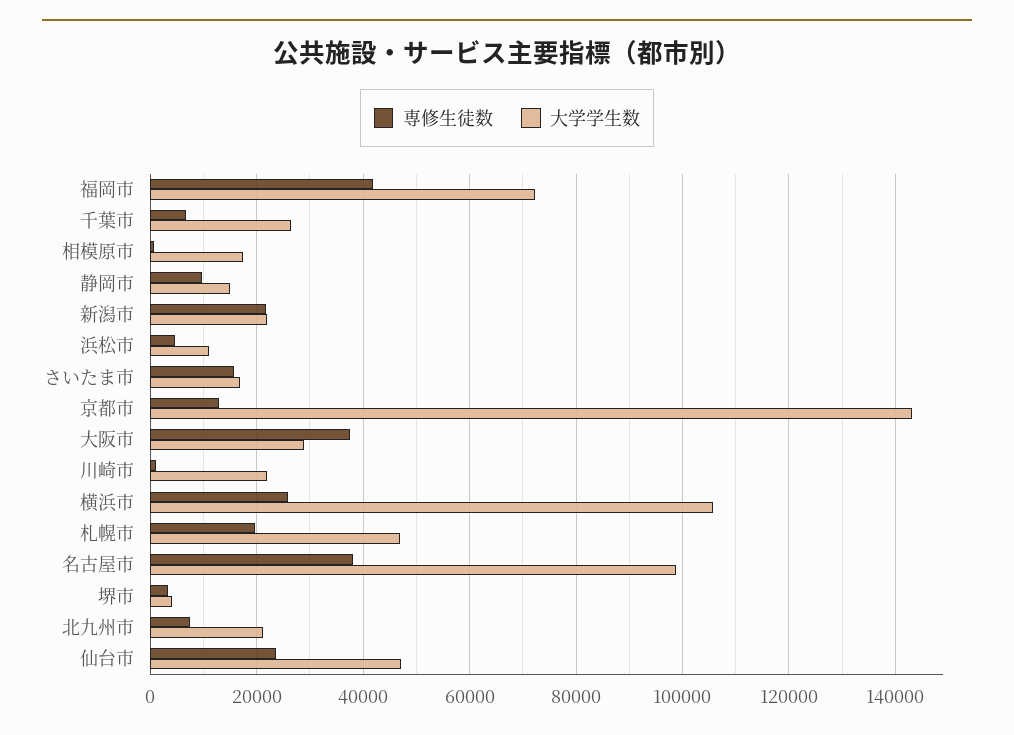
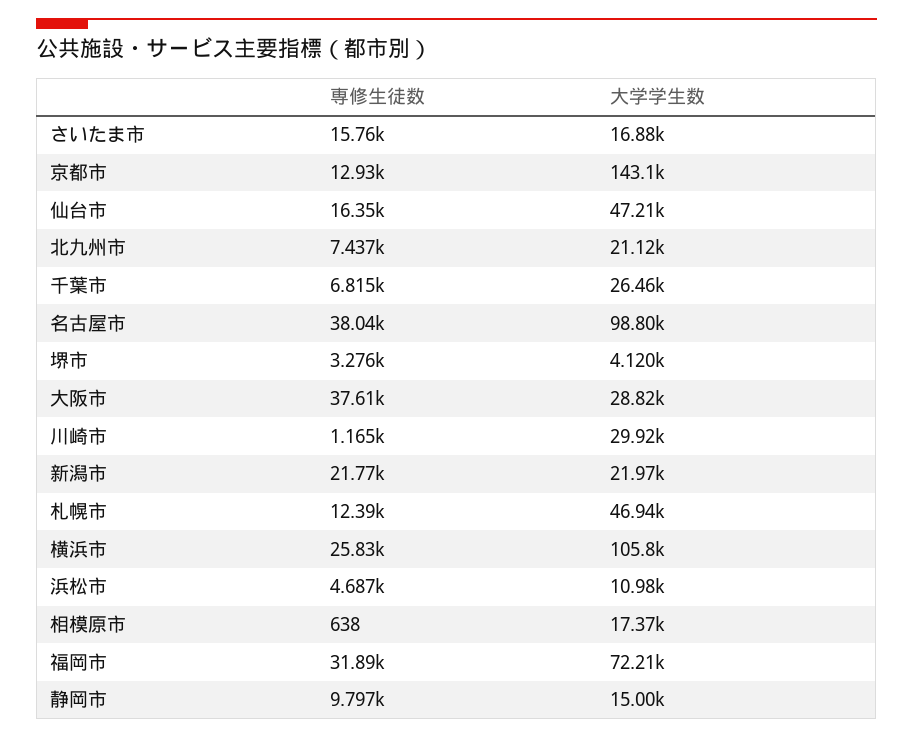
  {
    "専修生徒数": {
-     "福岡市": 42000,
+     "福岡市": 31890,
      "千葉市": 6815,
      "相模原市": 638,
      "静岡市": 9797,
      "新潟市": 21770,
      "浜松市": 4687,
      "さいたま市": 15760,
      "京都市": 12930,
      "大阪市": 37610,
      "川崎市": 1165,
      "横浜市": 25830,
-     "札幌市": 20000,
+     "札幌市": 12390,
      "名古屋市": 38040,
      "堺市": 3276,
      "北九州市": 7437,
-     "仙台市": 24000
+     "仙台市": 16350
    },
    "大学学生数": {
      "福岡市": 72210,
      "千葉市": 26460,
      "相模原市": 17370,
      "静岡市": 15000,
      "新潟市": 21970,
      "浜松市": 10980,
      "さいたま市": 16880,
      "京都市": 143100,
      "大阪市": 28820,
-     "川崎市": 22000,
+     "川崎市": 29920,
      "横浜市": 105800,
      "札幌市": 46940,
      "名古屋市": 98800,
      "堺市": 4120,
      "北九州市": 21120,
      "仙台市": 47210
    }
  }

